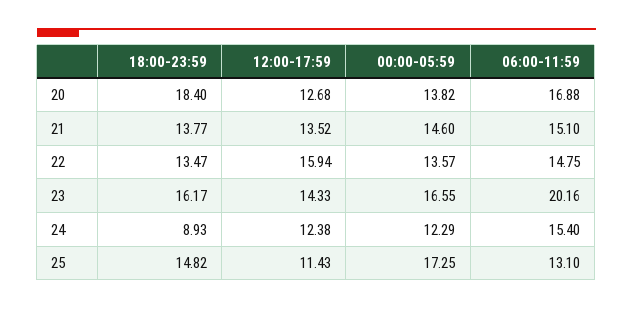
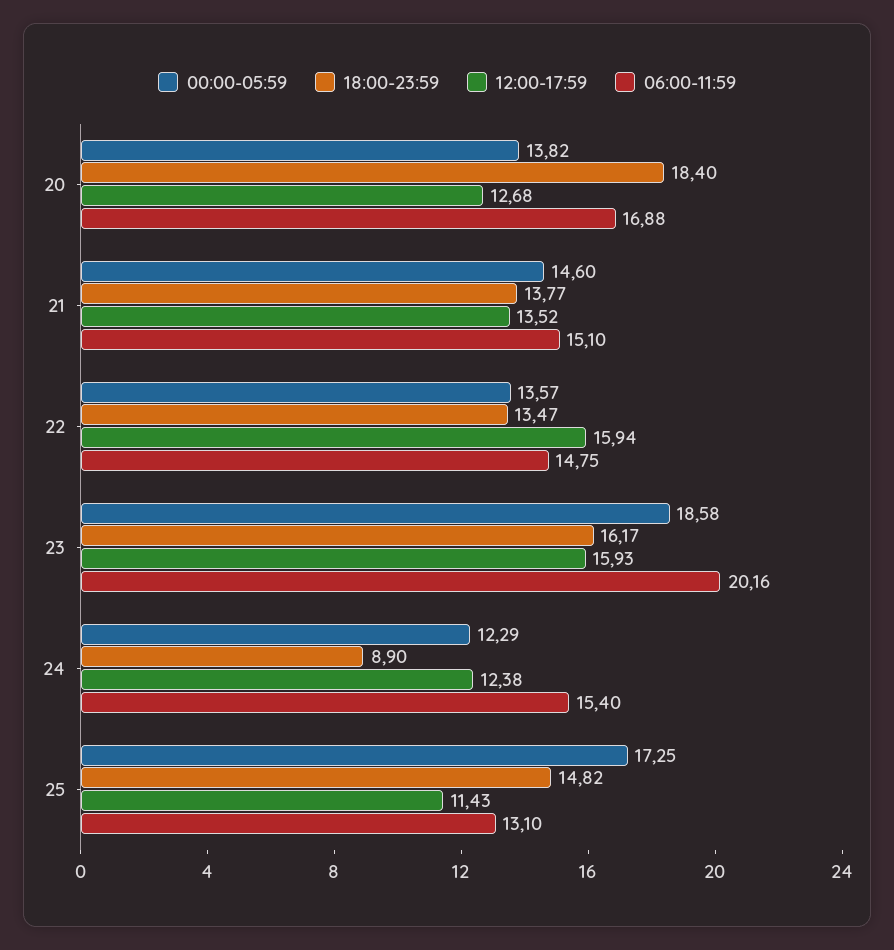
  {
    "18:00-23:59": {
      "20": 18.4,
      "21": 13.77,
      "22": 13.47,
      "23": 16.17,
-     "24": 8.93,
+     "24": 8.9,
      "25": 14.82
    },
    "12:00-17:59": {
      "20": 12.68,
      "21": 13.52,
      "22": 15.94,
-     "23": 14.33,
+     "23": 15.93,
      "24": 12.38,
      "25": 11.43
    },
    "00:00-05:59": {
      "20": 13.82,
      "21": 14.6,
      "22": 13.57,
-     "23": 16.55,
+     "23": 18.58,
      "24": 12.29,
      "25": 17.25
    },
    "06:00-11:59": {
      "20": 16.88,
      "21": 15.1,
      "22": 14.75,
      "23": 20.16,
      "24": 15.4,
      "25": 13.1
    }
  }

